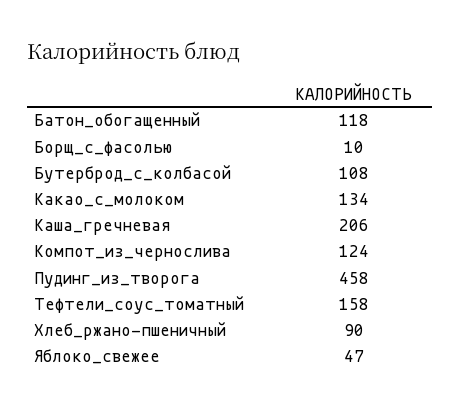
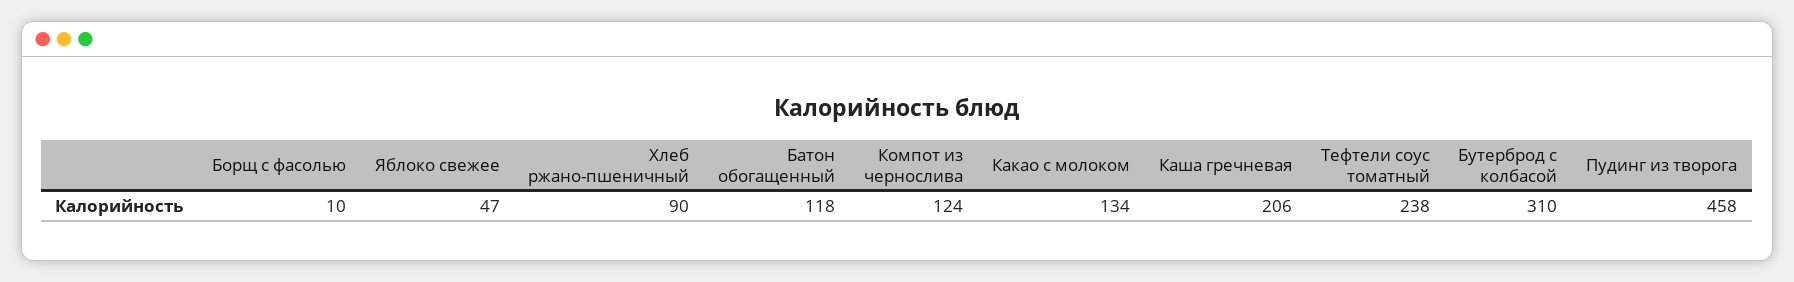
  {
    "Батон_обогащенный": 118,
    "Борщ_с_фасолью": 10,
-   "Бутерброд_с_колбасой": 108,
+   "Бутерброд_с_колбасой": 310,
    "Какао_с_молоком": 134,
    "Каша_гречневая": 206,
    "Компот_из_чернослива": 124,
    "Пудинг_из_творога": 458,
-   "Тефтели_соус_томатный": 158,
+   "Тефтели_соус_томатный": 238,
    "Хлеб_ржано-пшеничный": 90,
    "Яблоко_свежее": 47
  }

